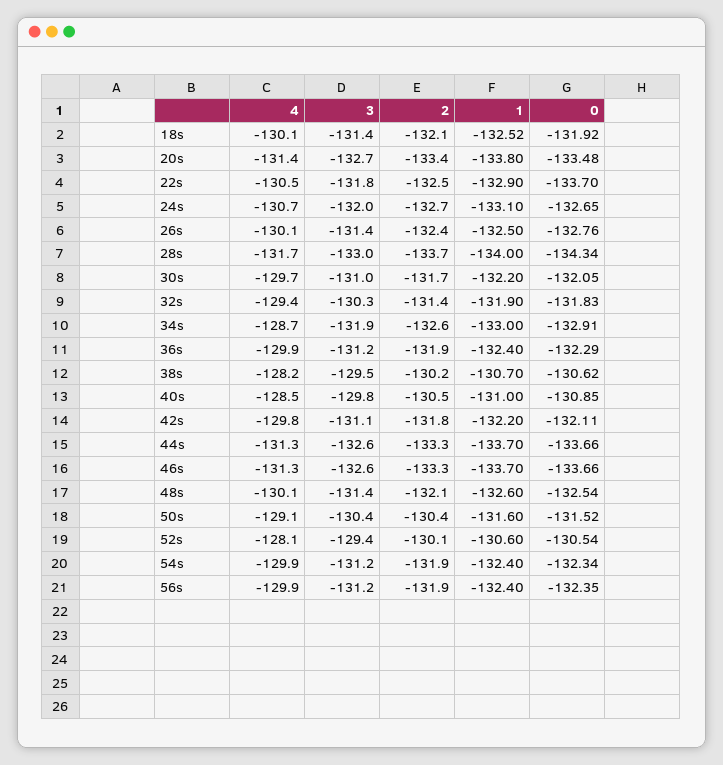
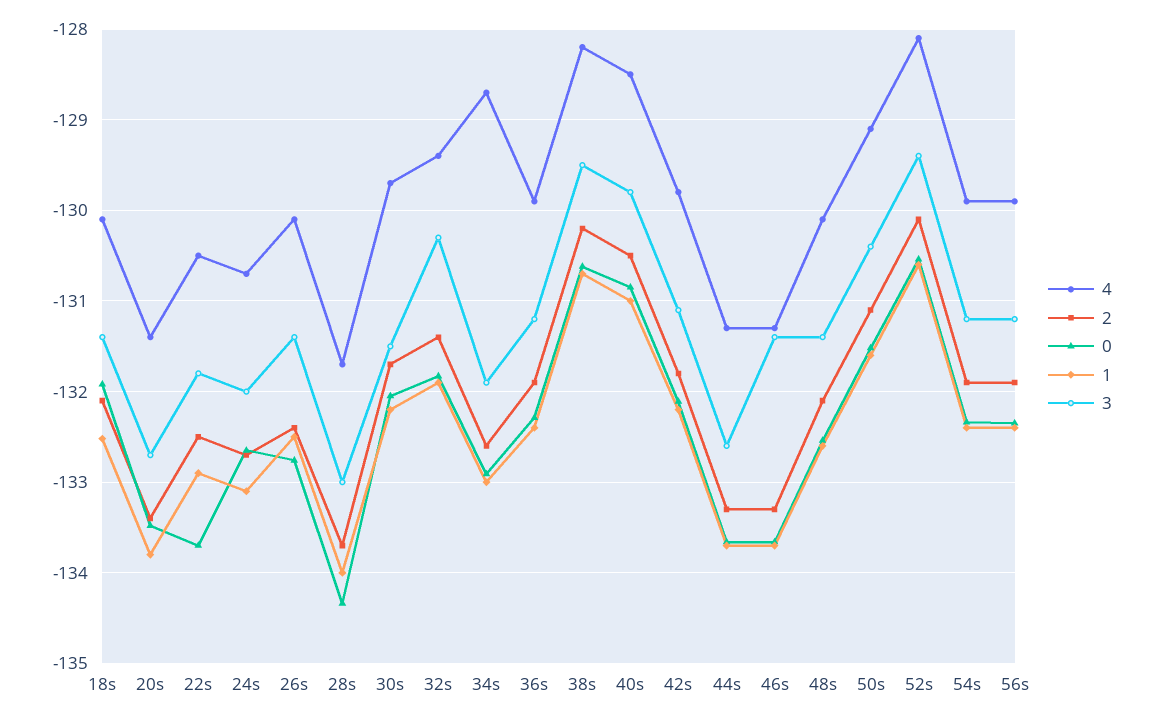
  {
    "4": {
      "18s": -130.1,
      "20s": -131.4,
      "22s": -130.5,
      "24s": -130.7,
      "26s": -130.1,
      "28s": -131.7,
      "30s": -129.7,
      "32s": -129.4,
      "34s": -128.7,
      "36s": -129.9,
      "38s": -128.2,
      "40s": -128.5,
      "42s": -129.8,
      "44s": -131.3,
      "46s": -131.3,
      "48s": -130.1,
      "50s": -129.1,
      "52s": -128.1,
      "54s": -129.9,
      "56s": -129.9
    },
    "3": {
      "18s": -131.4,
      "20s": -132.7,
      "22s": -131.8,
      "24s": -132,
      "26s": -131.4,
      "28s": -133,
-     "30s": -131,
+     "30s": -131.5,
      "32s": -130.3,
      "34s": -131.9,
      "36s": -131.2,
      "38s": -129.5,
      "40s": -129.8,
      "42s": -131.1,
      "44s": -132.6,
-     "46s": -132.6,
+     "46s": -131.4,
      "48s": -131.4,
      "50s": -130.4,
      "52s": -129.4,
      "54s": -131.2,
      "56s": -131.2
    },
    "2": {
      "18s": -132.1,
      "20s": -133.4,
      "22s": -132.5,
      "24s": -132.7,
      "26s": -132.4,
      "28s": -133.7,
      "30s": -131.7,
      "32s": -131.4,
      "34s": -132.6,
      "36s": -131.9,
      "38s": -130.2,
      "40s": -130.5,
      "42s": -131.8,
      "44s": -133.3,
      "46s": -133.3,
      "48s": -132.1,
-     "50s": -130.4,
+     "50s": -131.1,
      "52s": -130.1,
      "54s": -131.9,
      "56s": -131.9
    },
    "1": {
      "18s": -132.52,
      "20s": -133.8,
      "22s": -132.9,
      "24s": -133.1,
      "26s": -132.5,
      "28s": -134,
      "30s": -132.2,
      "32s": -131.9,
      "34s": -133,
      "36s": -132.4,
      "38s": -130.7,
      "40s": -131,
      "42s": -132.2,
      "44s": -133.7,
      "46s": -133.7,
      "48s": -132.6,
      "50s": -131.6,
      "52s": -130.6,
      "54s": -132.4,
      "56s": -132.4
    },
    "0": {
      "18s": -131.92,
      "20s": -133.48,
      "22s": -133.7,
      "24s": -132.65,
      "26s": -132.76,
      "28s": -134.34,
      "30s": -132.05,
      "32s": -131.83,
      "34s": -132.91,
      "36s": -132.29,
      "38s": -130.62,
      "40s": -130.85,
      "42s": -132.11,
      "44s": -133.66,
      "46s": -133.66,
      "48s": -132.54,
      "50s": -131.52,
      "52s": -130.54,
      "54s": -132.34,
      "56s": -132.35
    }
  }

